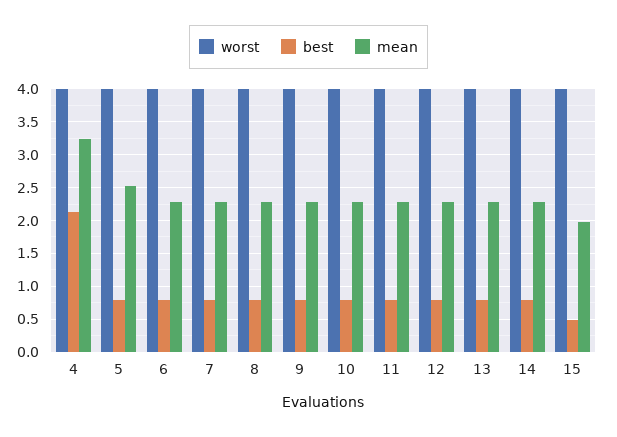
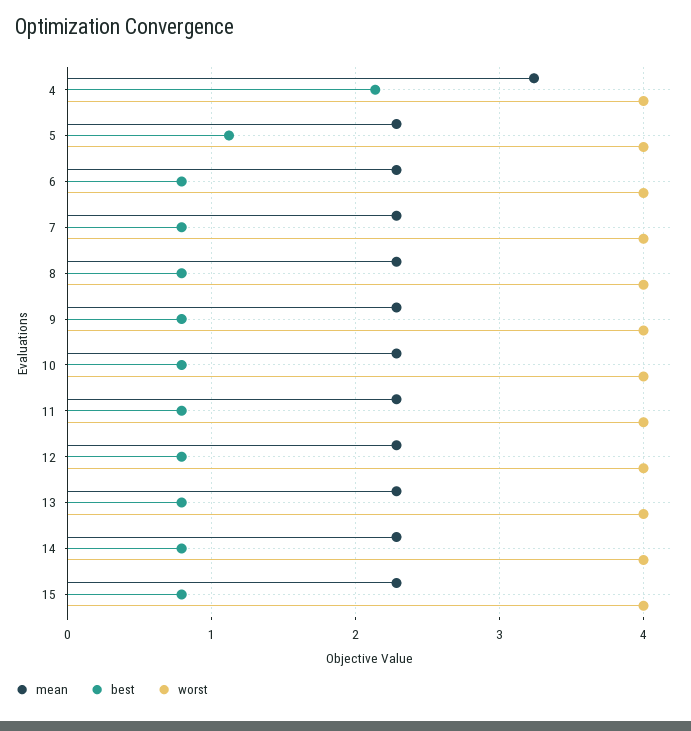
  {
    "worst": {
      "4": 4,
      "5": 4,
      "6": 4,
      "7": 4,
      "8": 4,
      "9": 4,
      "10": 4,
      "11": 4,
      "12": 4,
      "13": 4,
      "14": 4,
      "15": 4
    },
    "best": {
      "4": 2.1,
-     "5": 0.8,
+     "5": 1.1,
      "6": 0.8,
      "7": 0.8,
      "8": 0.8,
      "9": 0.8,
      "10": 0.8,
      "11": 0.8,
      "12": 0.8,
      "13": 0.8,
      "14": 0.8,
-     "15": 0.5
+     "15": 0.8
    },
    "mean": {
      "4": 3.2,
-     "5": 2.5,
+     "5": 2.3,
      "6": 2.3,
      "7": 2.3,
      "8": 2.3,
      "9": 2.3,
      "10": 2.3,
      "11": 2.3,
      "12": 2.3,
      "13": 2.3,
      "14": 2.3,
-     "15": 2
+     "15": 2.3
    }
  }

